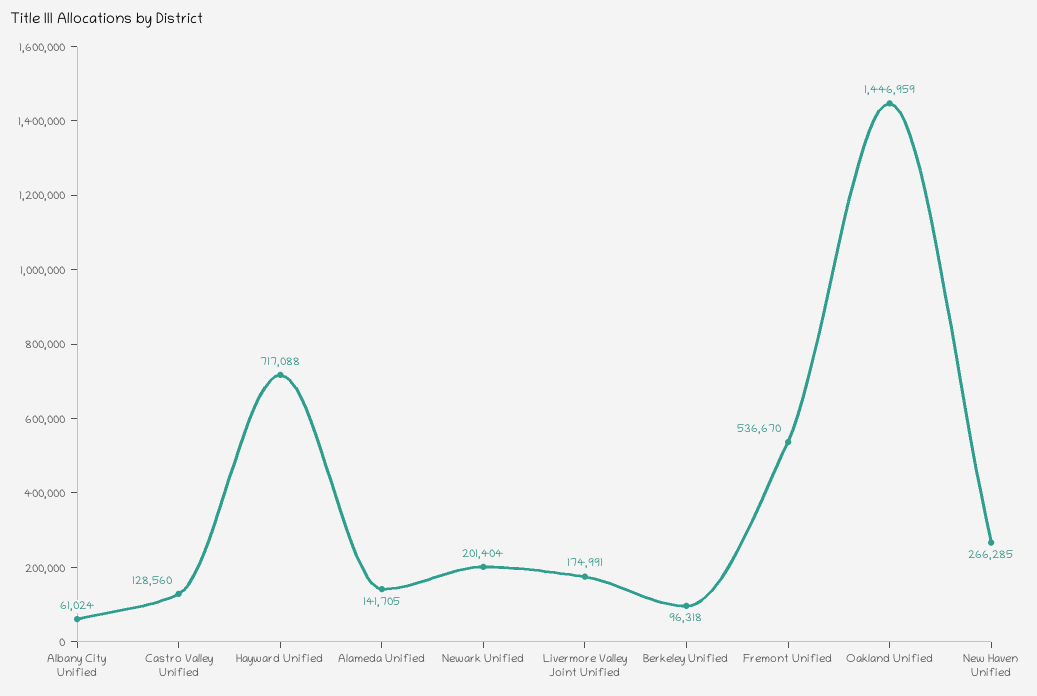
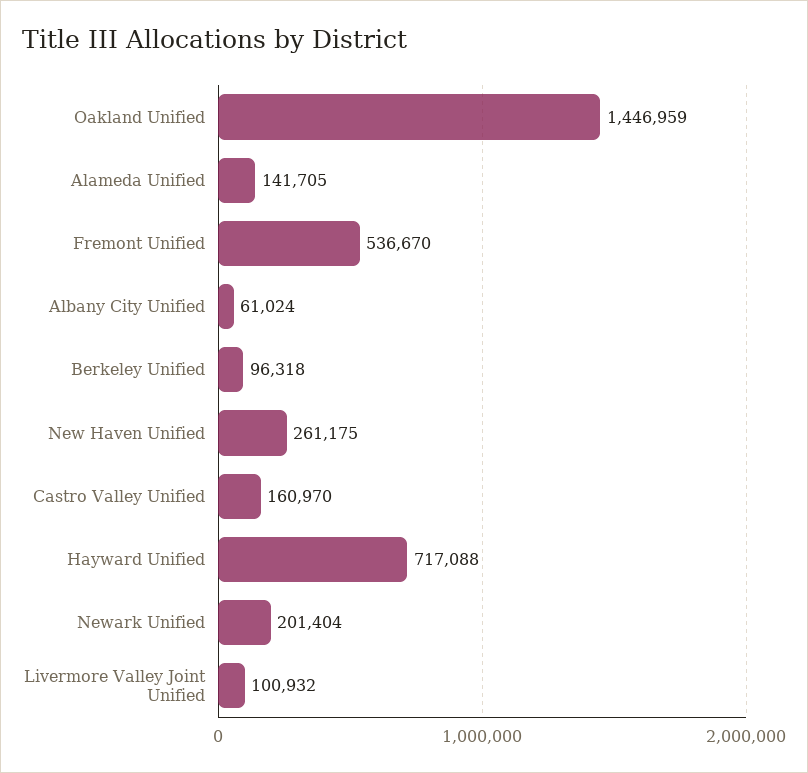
  {
    "Albany City Unified": 61024,
-   "Castro Valley Unified": 128560,
+   "Castro Valley Unified": 160970,
    "Hayward Unified": 717088,
    "Alameda Unified": 141705,
    "Newark Unified": 201404,
-   "Livermore Valley Joint Unified": 174991,
+   "Livermore Valley Joint Unified": 100932,
    "Berkeley Unified": 96318,
    "Fremont Unified": 536670,
    "Oakland Unified": 1446959,
-   "New Haven Unified": 266285
+   "New Haven Unified": 261175
  }

